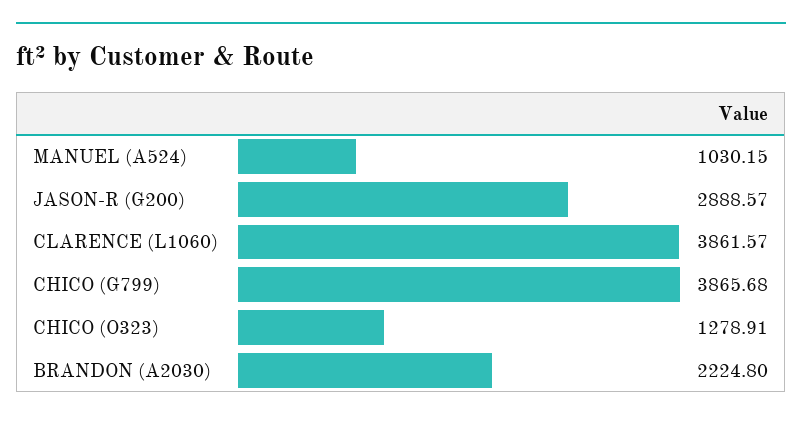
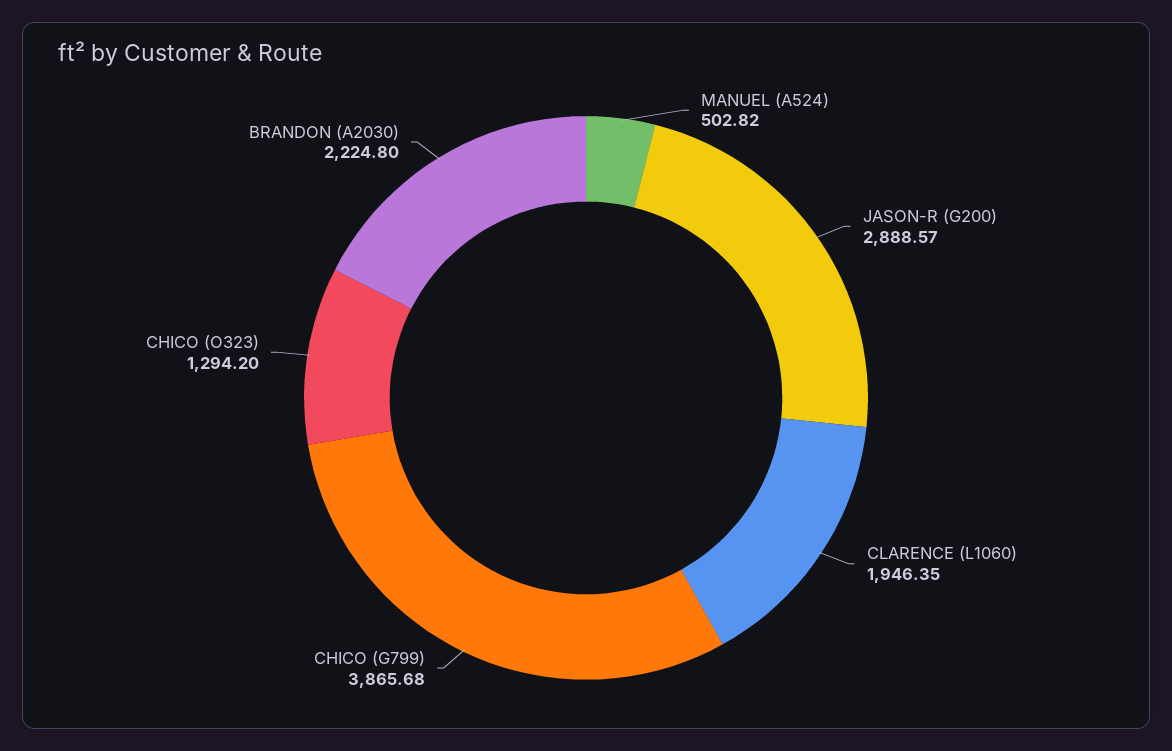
  {
-   "MANUEL (A524)": 1030.15,
+   "MANUEL (A524)": 502.82,
    "JASON-R (G200)": 2888.57,
-   "CLARENCE (L1060)": 3861.57,
+   "CLARENCE (L1060)": 1946.35,
    "CHICO (G799)": 3865.68,
-   "CHICO (O323)": 1278.91,
+   "CHICO (O323)": 1294.2,
    "BRANDON (A2030)": 2224.8
  }

